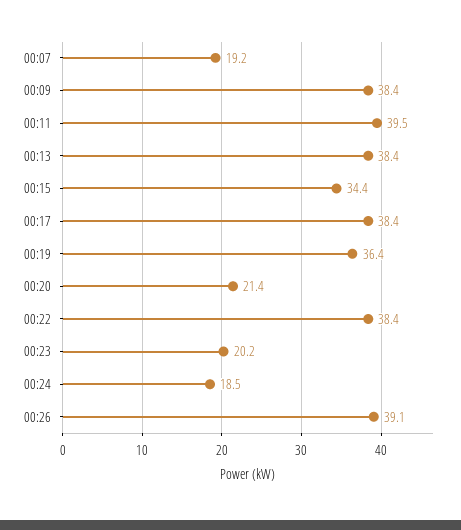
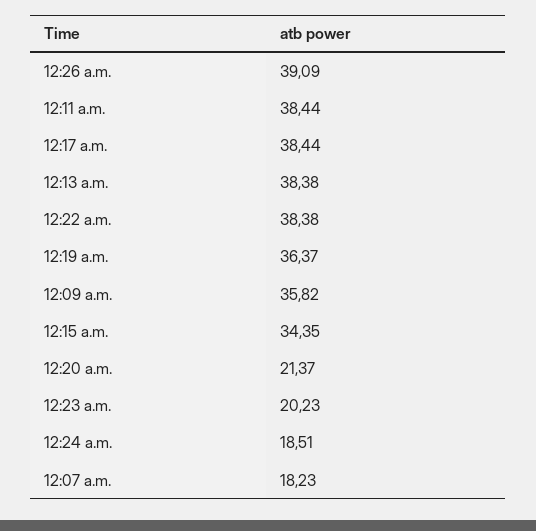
  {
-   "00:07": 19.2,
+   "00:07": 18.23,
-   "00:09": 38.4,
+   "00:09": 35.82,
-   "00:11": 39.5,
+   "00:11": 38.44,
    "00:13": 38.38,
    "00:15": 34.35,
    "00:17": 38.44,
    "00:19": 36.37,
    "00:20": 21.37,
    "00:22": 38.38,
    "00:23": 20.23,
    "00:24": 18.51,
    "00:26": 39.09
  }

